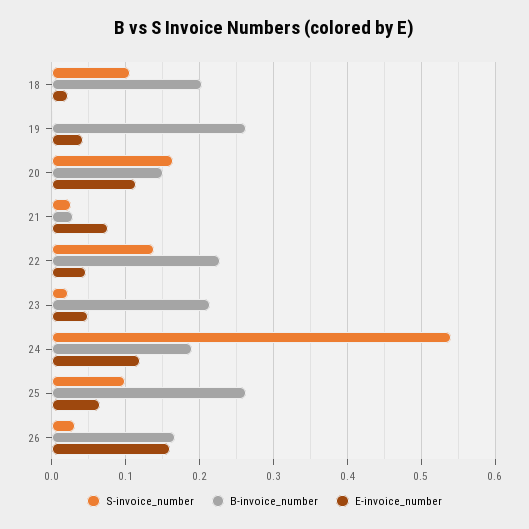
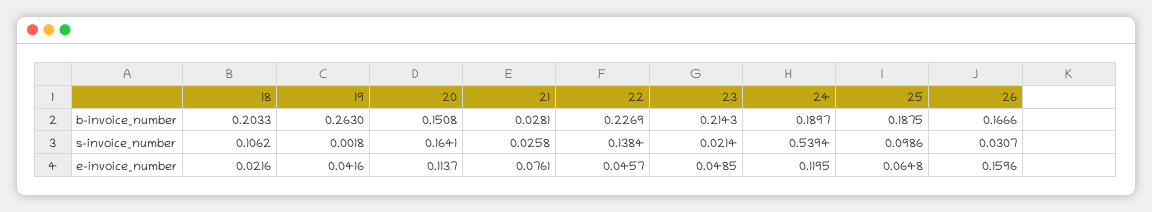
  {
    "S-invoice_number": {
      "18": 0.1062,
      "19": 0.0018,
      "20": 0.1641,
      "21": 0.0258,
      "22": 0.1384,
      "23": 0.0214,
      "24": 0.5394,
      "25": 0.0986,
      "26": 0.0307
    },
    "B-invoice_number": {
      "18": 0.2033,
      "19": 0.263,
      "20": 0.1508,
      "21": 0.0281,
      "22": 0.2269,
      "23": 0.2143,
      "24": 0.1897,
-     "25": 0.26,
+     "25": 0.1875,
      "26": 0.1666
    },
    "E-invoice_number": {
      "18": 0.0216,
      "19": 0.0416,
      "20": 0.1137,
      "21": 0.0761,
      "22": 0.0457,
      "23": 0.0485,
      "24": 0.1195,
      "25": 0.0648,
      "26": 0.1596
    }
  }

